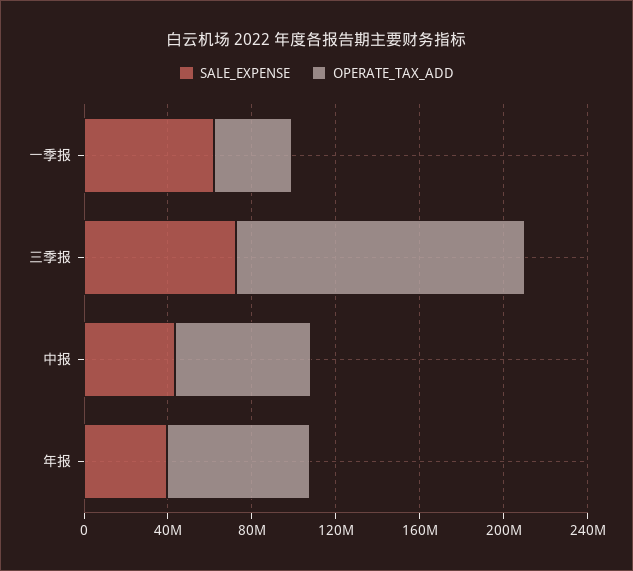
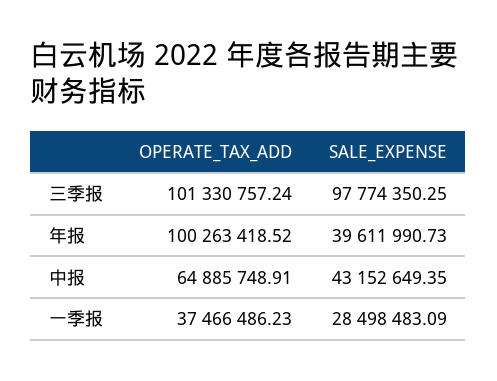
  {
    "SALE_EXPENSE": {
-     "一季报": 60000000,
+     "一季报": 28498483.09,
-     "三季报": 70000000,
+     "三季报": 97774350.25,
      "中报": 43152649.35,
      "年报": 39611990.73
    },
    "OPERATE_TAX_ADD": {
      "一季报": 37466486.23,
-     "三季报": 140000000,
+     "三季报": 101330757.24,
      "中报": 64885748.91,
-     "年报": 70000000
+     "年报": 100263418.52
    }
  }

